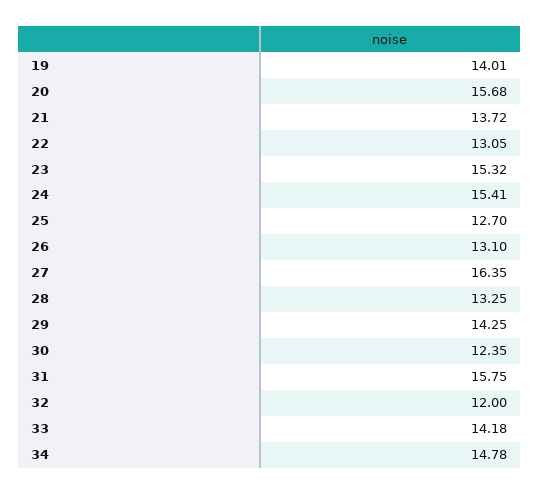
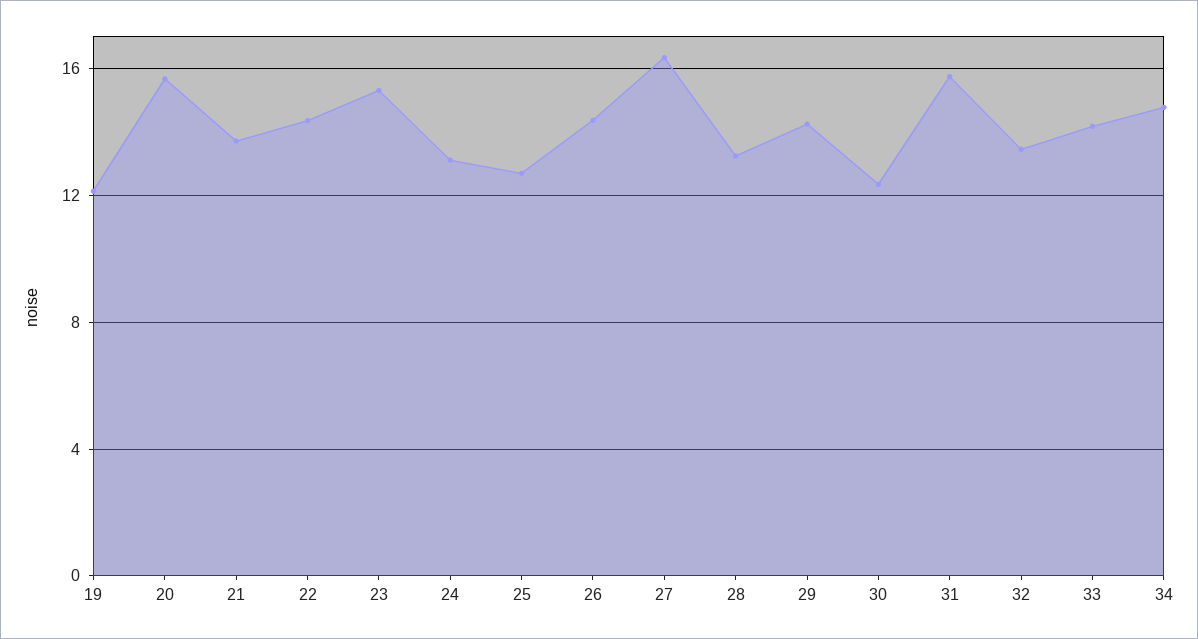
  {
-   "19": 14.01,
+   "19": 12,
    "20": 15.68,
    "21": 13.72,
-   "22": 13.05,
+   "22": 14.5,
    "23": 15.32,
-   "24": 15.41,
+   "24": 13,
    "25": 12.7,
-   "26": 13.1,
+   "26": 14.5,
    "27": 16.35,
    "28": 13.25,
    "29": 14.25,
    "30": 12.35,
    "31": 15.75,
-   "32": 12,
+   "32": 13.5,
    "33": 14.18,
    "34": 14.78
  }

